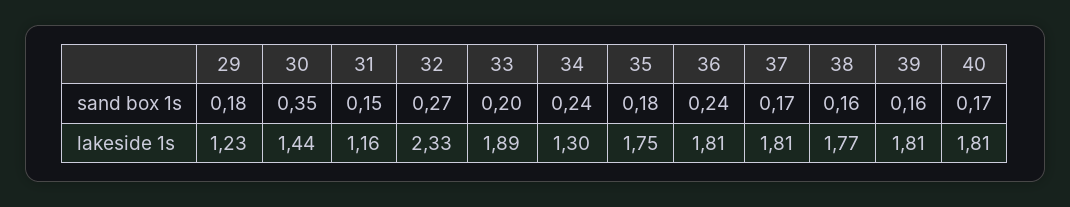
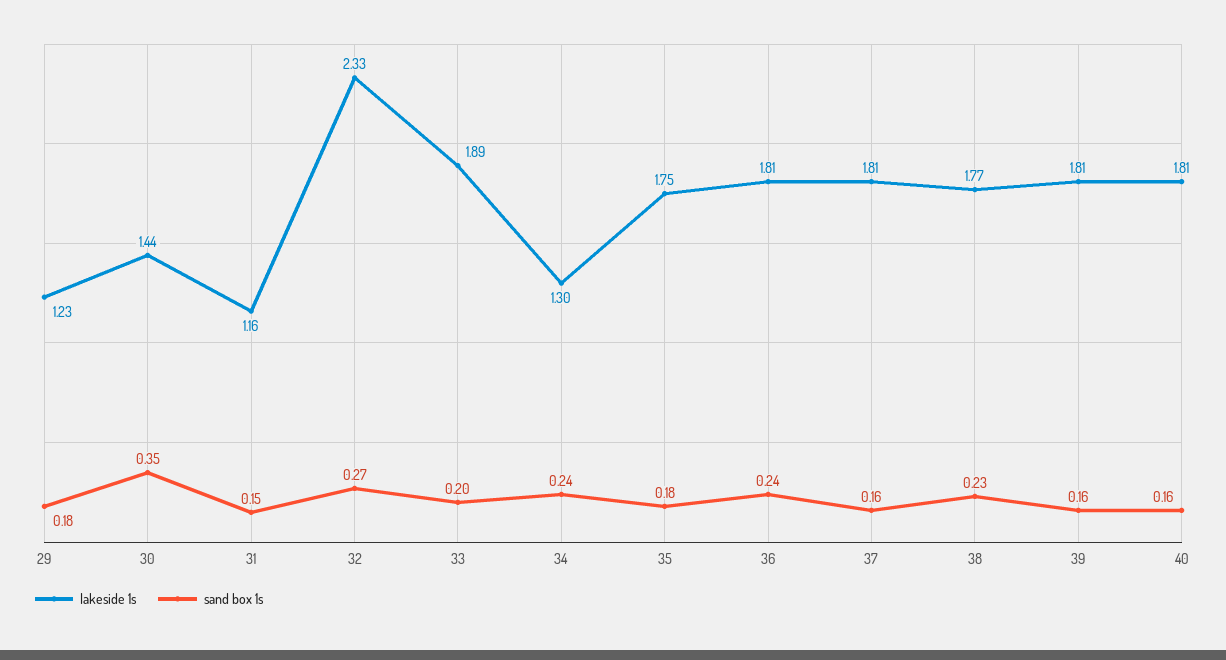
  {
    "sand box 1s": {
      "29": 0.18,
      "30": 0.35,
      "31": 0.15,
      "32": 0.27,
      "33": 0.2,
      "34": 0.24,
      "35": 0.18,
      "36": 0.24,
-     "37": 0.17,
+     "37": 0.16,
-     "38": 0.16,
+     "38": 0.23,
      "39": 0.16,
-     "40": 0.17
+     "40": 0.16
    },
    "lakeside 1s": {
      "29": 1.23,
      "30": 1.44,
      "31": 1.16,
      "32": 2.33,
      "33": 1.89,
      "34": 1.3,
      "35": 1.75,
      "36": 1.81,
      "37": 1.81,
      "38": 1.77,
      "39": 1.81,
      "40": 1.81
    }
  }

